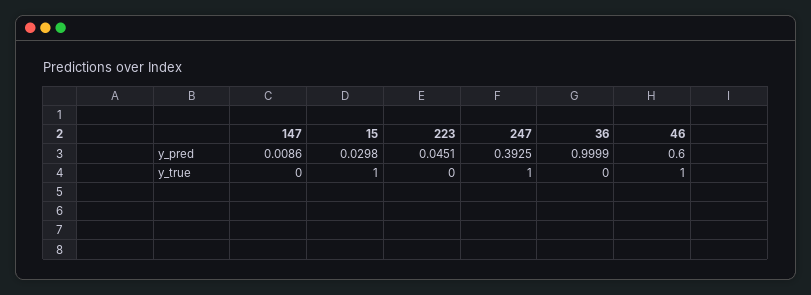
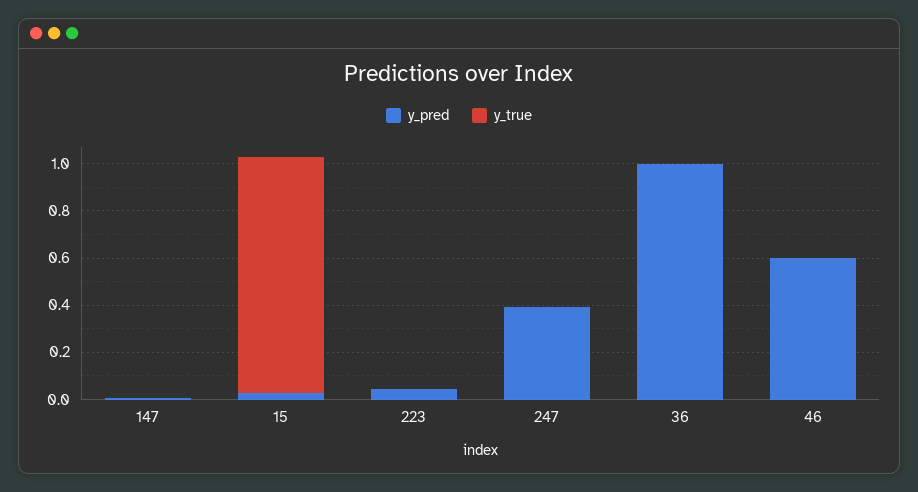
  {
    "y_pred": {
      "147": 0.0086,
      "15": 0.0298,
      "223": 0.0451,
      "247": 0.3925,
      "36": 0.9999,
      "46": 0.6
    },
    "y_true": {
      "147": 0,
      "15": 1,
      "223": 0,
-     "247": 1,
+     "247": 0,
      "36": 0,
-     "46": 1
+     "46": 0
    }
  }

